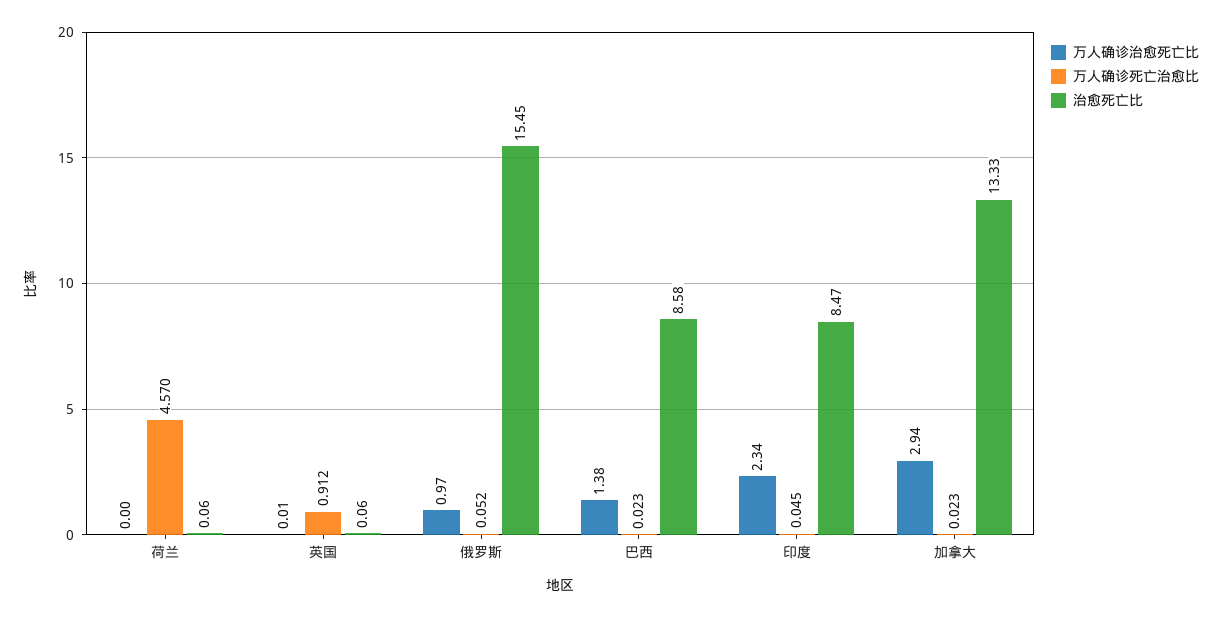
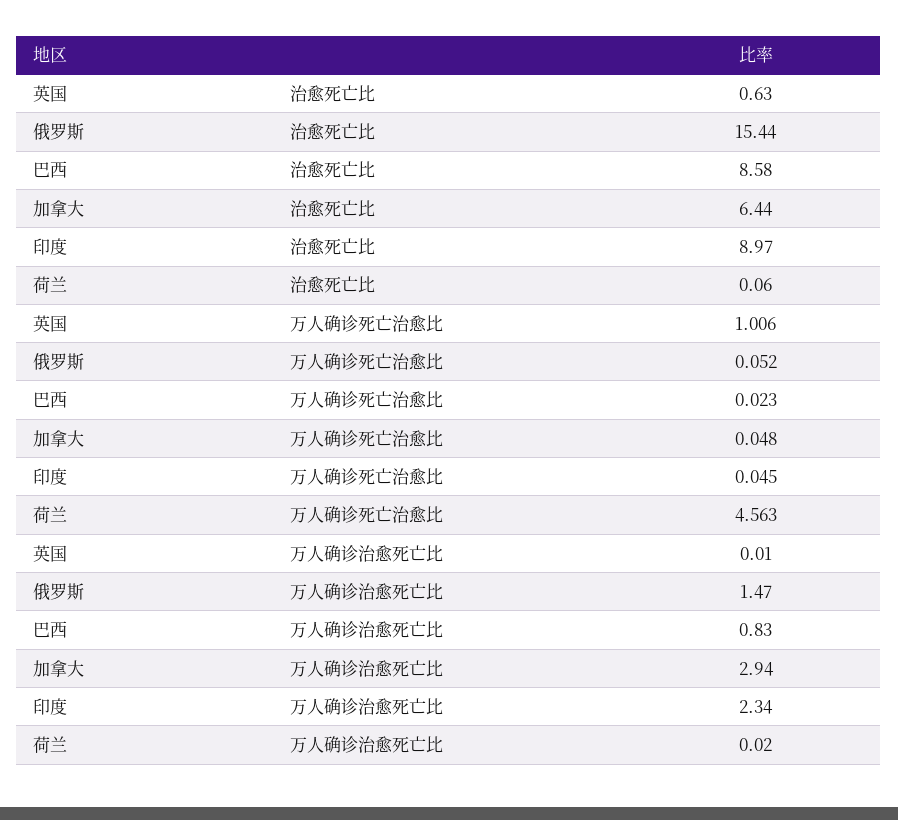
  {
    "万人确诊治愈死亡比": {
-     "荷兰": 0,
+     "荷兰": 0.02,
      "英国": 0.01,
-     "俄罗斯": 0.97,
+     "俄罗斯": 1.47,
-     "巴西": 1.38,
+     "巴西": 0.83,
      "印度": 2.34,
      "加拿大": 2.94
    },
    "万人确诊死亡治愈比": {
-     "荷兰": 4.57,
+     "荷兰": 4.563,
-     "英国": 0.912,
+     "英国": 1.006,
      "俄罗斯": 0.052,
      "巴西": 0.023,
      "印度": 0.045,
-     "加拿大": 0.023
+     "加拿大": 0.048
    },
    "治愈死亡比": {
      "荷兰": 0.06,
-     "英国": 0.06,
+     "英国": 0.63,
-     "俄罗斯": 15.45,
+     "俄罗斯": 15.44,
      "巴西": 8.58,
-     "印度": 8.47,
+     "印度": 8.97,
-     "加拿大": 13.33
+     "加拿大": 6.44
    }
  }

